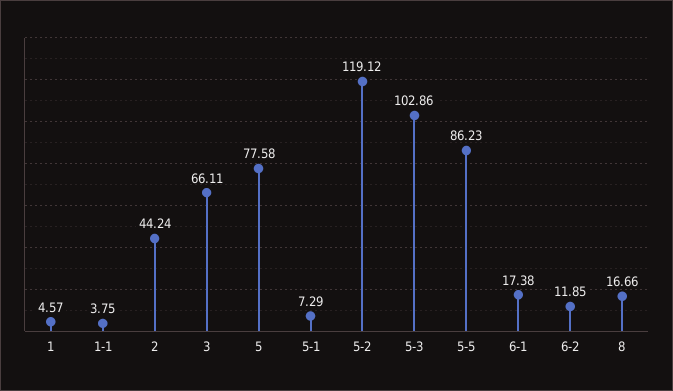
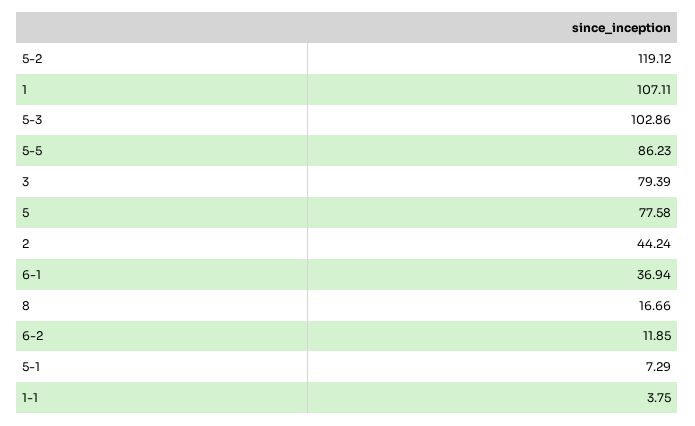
  {
-   "1": 4.57,
+   "1": 107.11,
    "1-1": 3.75,
    "2": 44.24,
-   "3": 66.11,
+   "3": 79.39,
    "5": 77.58,
    "5-1": 7.29,
    "5-2": 119.12,
    "5-3": 102.86,
    "5-5": 86.23,
-   "6-1": 17.38,
+   "6-1": 36.94,
    "6-2": 11.85,
    "8": 16.66
  }

